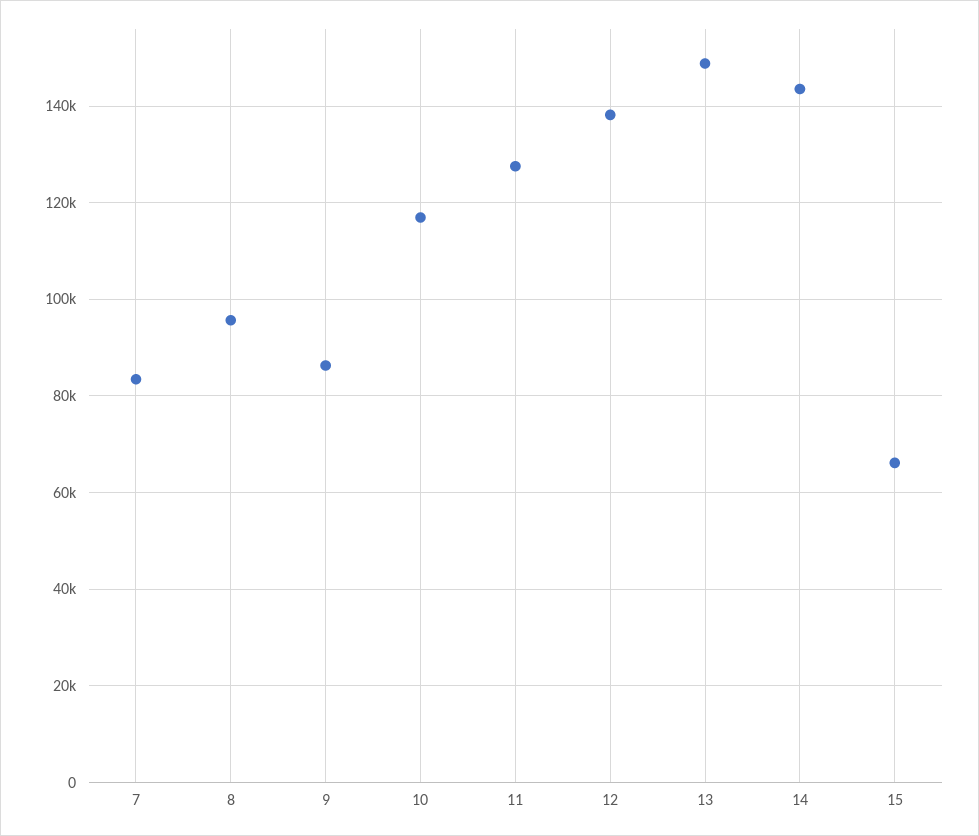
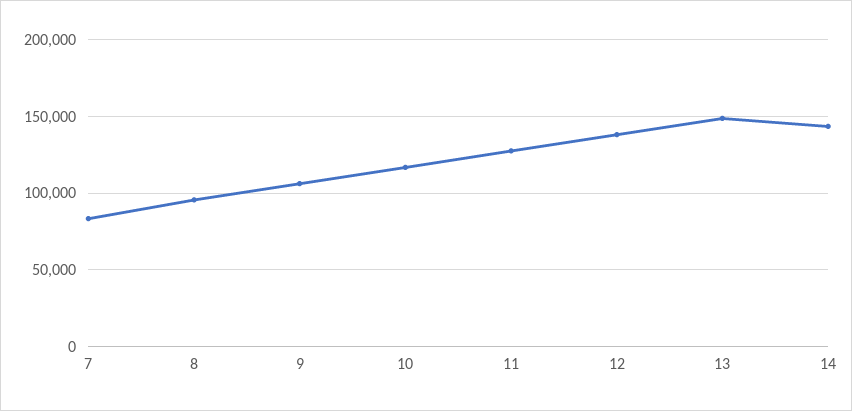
  {
    "7": 84000,
    "8": 96000,
-   "9": 86000,
+   "9": 105000,
    "10": 116000,
    "11": 128000,
    "12": 138000,
    "13": 148000,
-   "14": 144000,
+   "14": 144000
-   "15": 66000
  }

